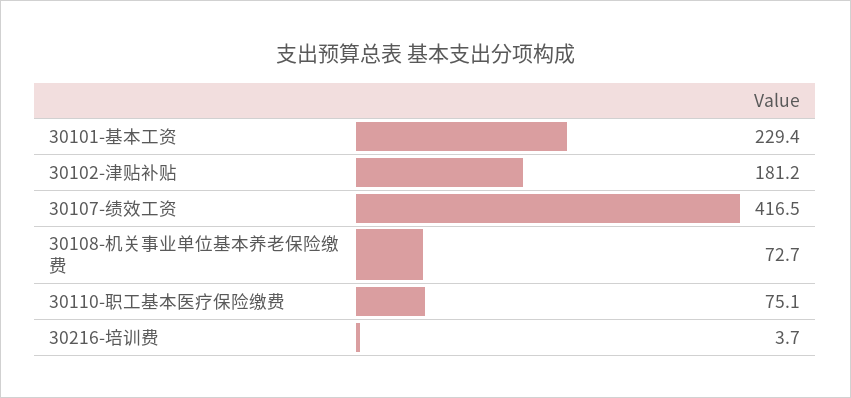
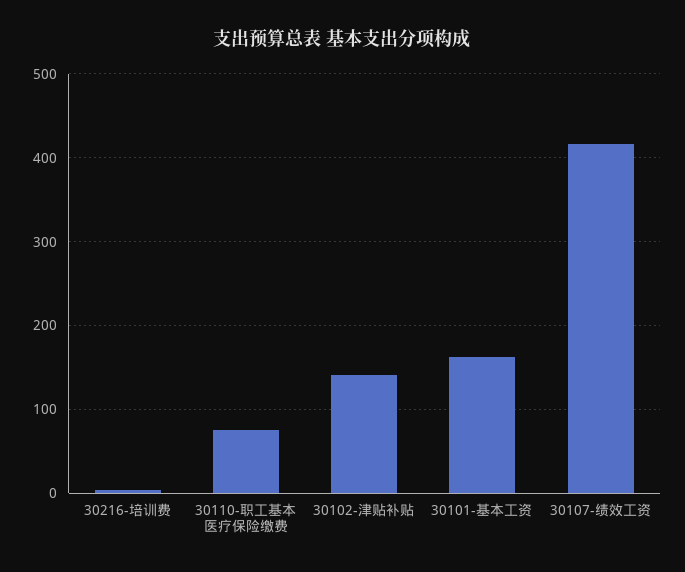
  {
-   "30101-基本工资": 229.4,
+   "30101-基本工资": 160,
-   "30102-津贴补贴": 181.2,
+   "30102-津贴补贴": 140,
    "30107-绩效工资": 416.5,
-   "30108-机关事业单位基本养老保险缴费": 72.7,
    "30110-职工基本医疗保险缴费": 75.1,
    "30216-培训费": 3.7
  }

